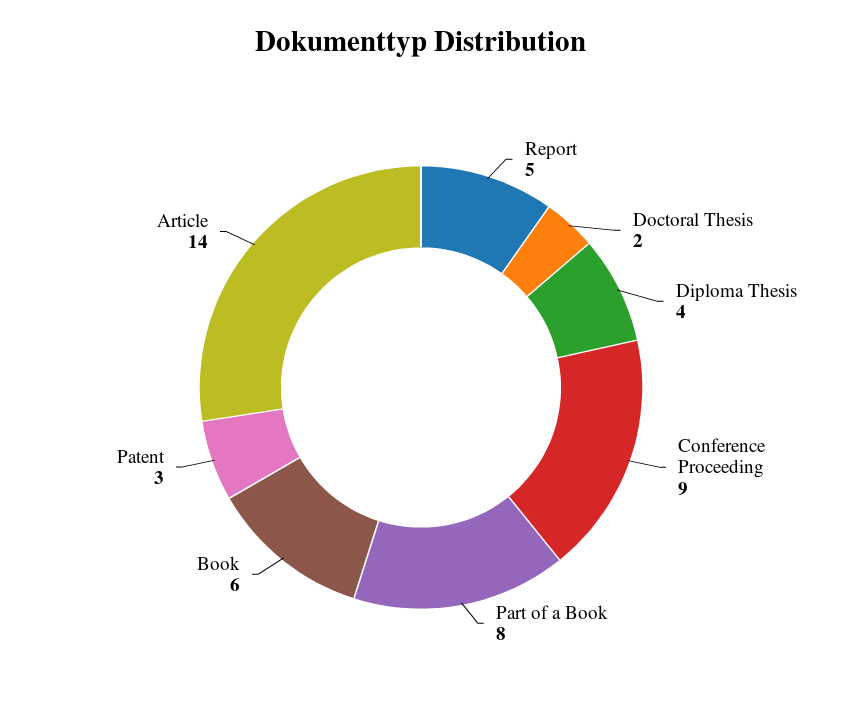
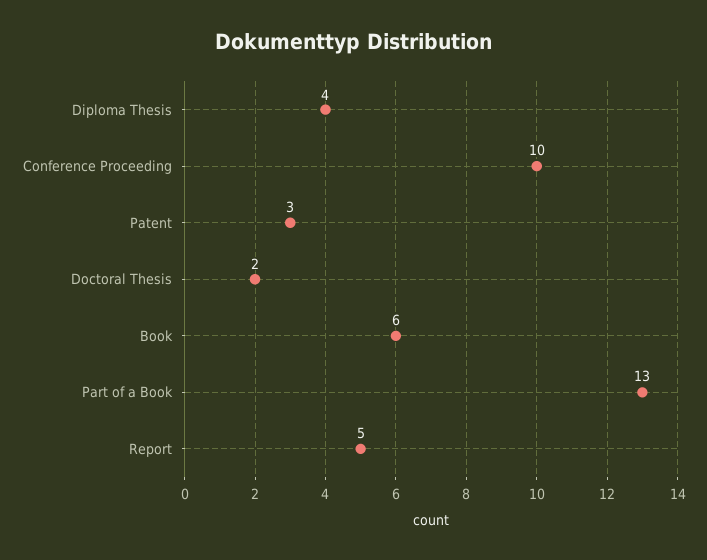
  {
    "Report": 5,
    "Doctoral Thesis": 2,
    "Diploma Thesis": 4,
-   "Conference Proceeding": 9,
+   "Conference Proceeding": 10,
-   "Part of a Book": 8,
+   "Part of a Book": 13,
    "Book": 6,
-   "Patent": 3,
+   "Patent": 3
-   "Article": 14
  }

